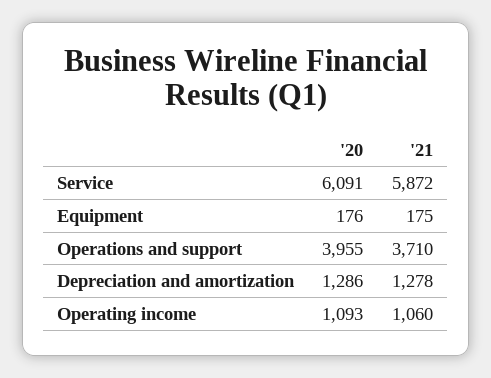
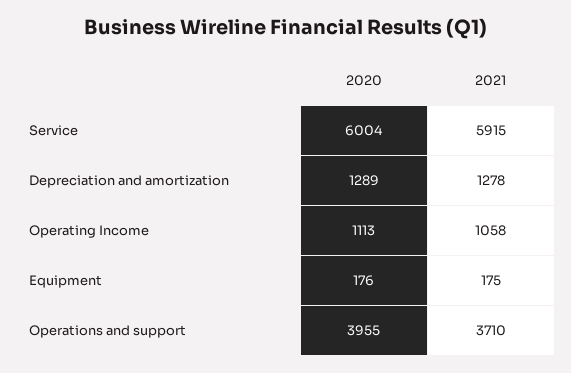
  {
    "'20": {
-     "Service": 6091,
+     "Service": 6004,
      "Equipment": 176,
      "Operations and support": 3955,
-     "Depreciation and amortization": 1286,
+     "Depreciation and amortization": 1289,
-     "Operating income": 1093
+     "Operating income": 1113
    },
    "'21": {
-     "Service": 5872,
+     "Service": 5915,
      "Equipment": 175,
      "Operations and support": 3710,
      "Depreciation and amortization": 1278,
-     "Operating income": 1060
+     "Operating income": 1058
    }
  }

